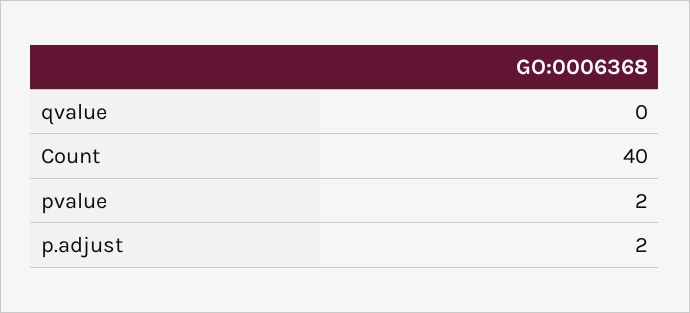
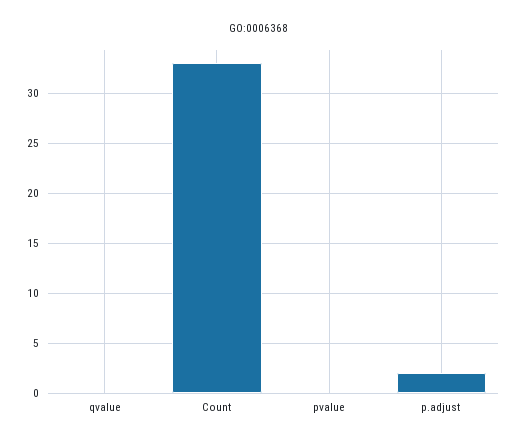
  {
    "qvalue": 0,
-   "Count": 40,
+   "Count": 33,
-   "pvalue": 2,
+   "pvalue": 0,
    "p.adjust": 2
  }

